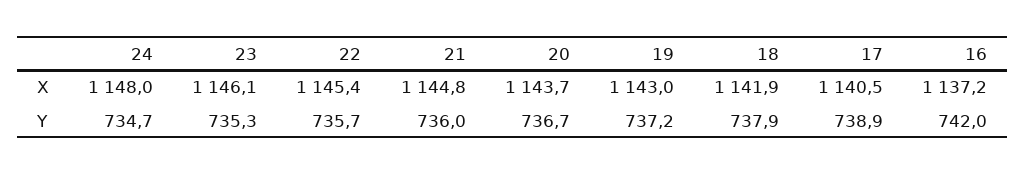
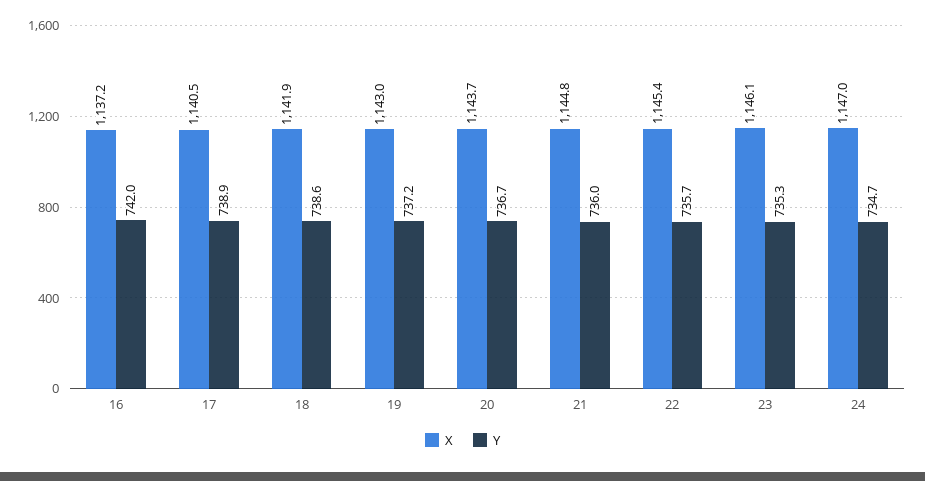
  {
    "X": {
-     "24": 1148,
+     "24": 1147,
      "23": 1146.1,
      "22": 1145.4,
      "21": 1144.8,
      "20": 1143.7,
      "19": 1143,
      "18": 1141.9,
      "17": 1140.5,
      "16": 1137.2
    },
    "Y": {
      "24": 734.7,
      "23": 735.3,
      "22": 735.7,
      "21": 736,
      "20": 736.7,
      "19": 737.2,
-     "18": 737.9,
+     "18": 738.6,
      "17": 738.9,
      "16": 742
    }
  }

